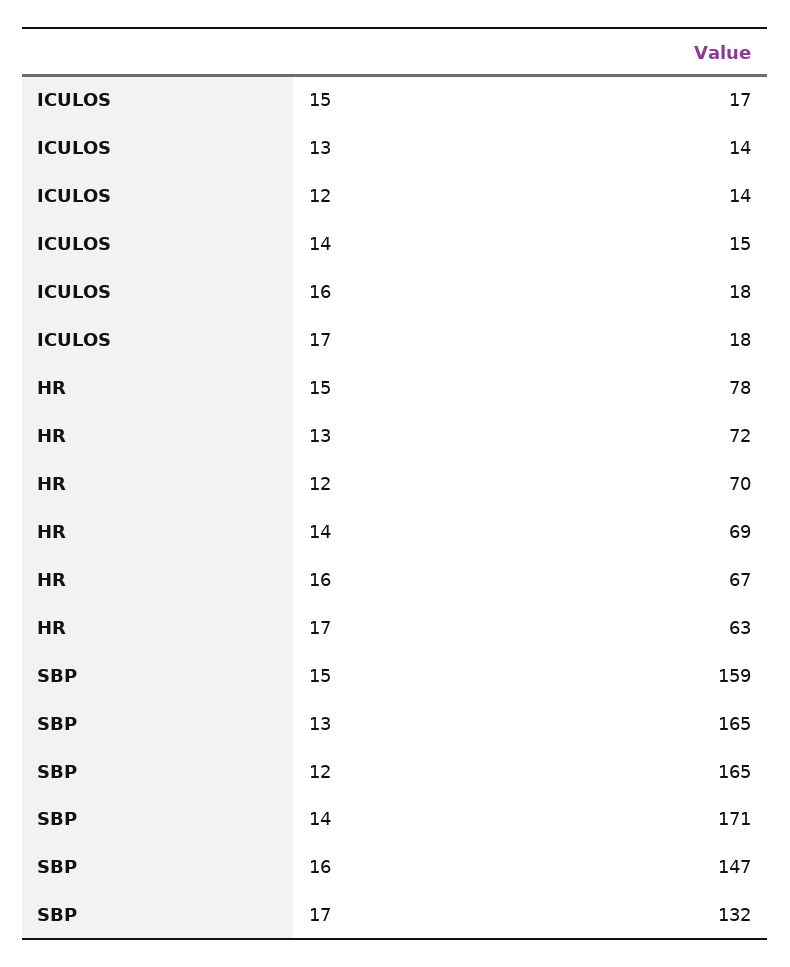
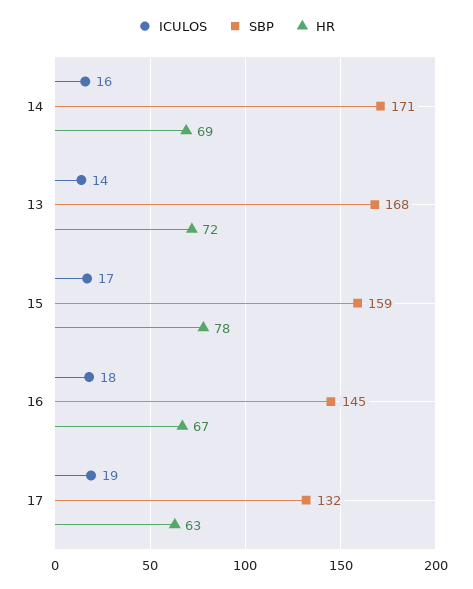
  {
    "ICULOS": {
      "15": 17,
      "13": 14,
-     "12": 14,
-     "14": 15,
+     "14": 16,
      "16": 18,
-     "17": 18
+     "17": 19
    },
    "HR": {
      "15": 78,
      "13": 72,
-     "12": 70,
      "14": 69,
      "16": 67,
      "17": 63
    },
    "SBP": {
      "15": 159,
-     "13": 165,
+     "13": 168,
-     "12": 165,
      "14": 171,
-     "16": 147,
+     "16": 145,
      "17": 132
    }
  }

